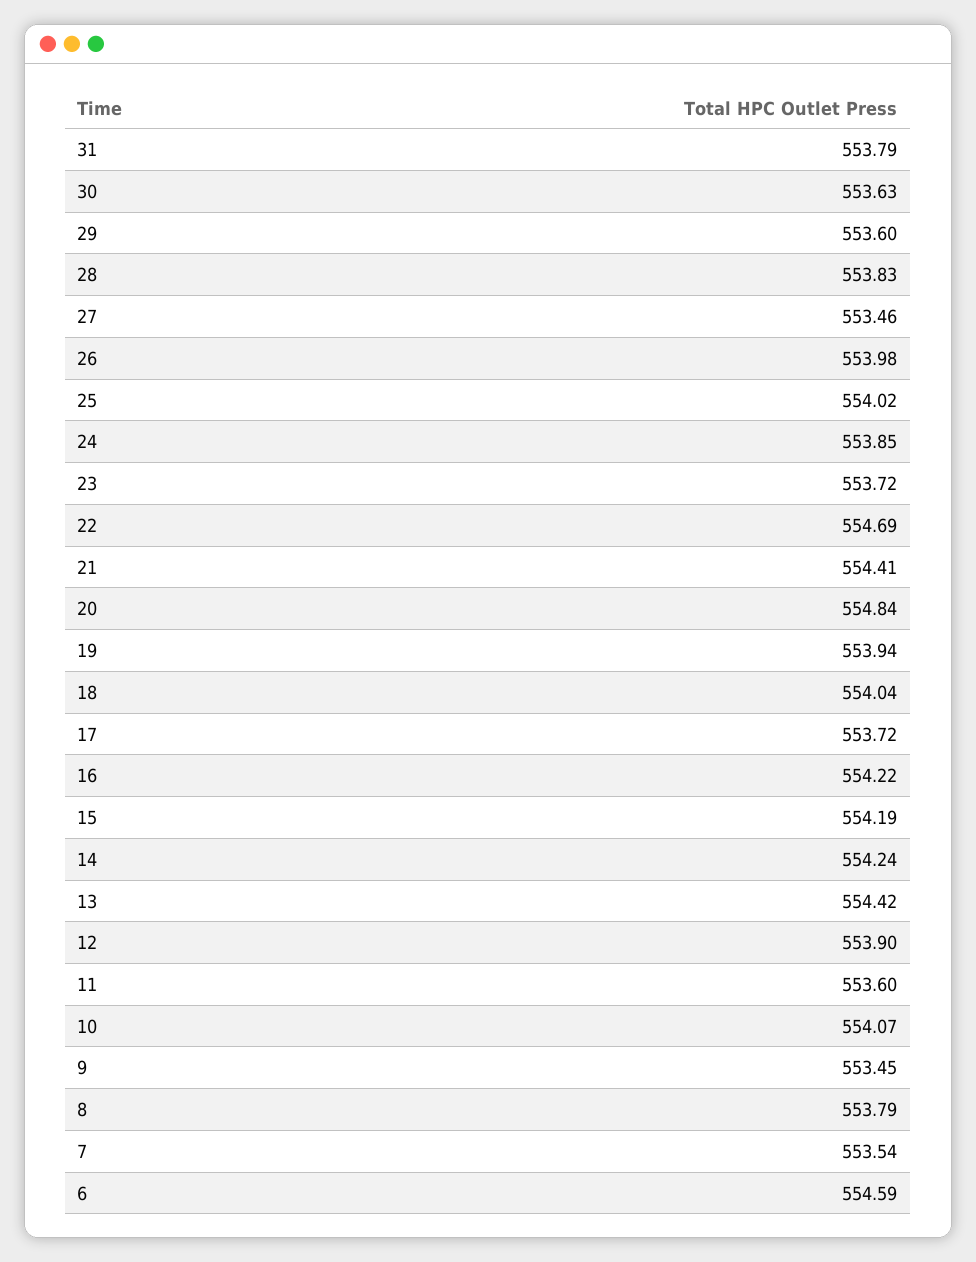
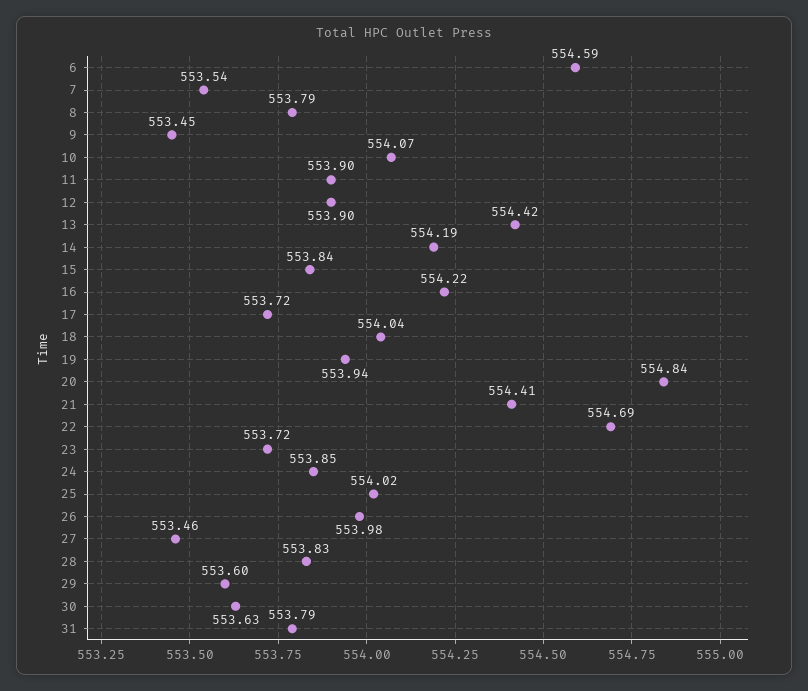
  {
    "31": 553.79,
    "30": 553.63,
    "29": 553.6,
    "28": 553.83,
    "27": 553.46,
    "26": 553.98,
    "25": 554.02,
    "24": 553.85,
    "23": 553.72,
    "22": 554.69,
    "21": 554.41,
    "20": 554.84,
    "19": 553.94,
    "18": 554.04,
    "17": 553.72,
    "16": 554.22,
-   "15": 554.19,
+   "15": 553.84,
-   "14": 554.24,
+   "14": 554.19,
    "13": 554.42,
    "12": 553.9,
-   "11": 553.6,
+   "11": 553.9,
    "10": 554.07,
    "9": 553.45,
    "8": 553.79,
    "7": 553.54,
    "6": 554.59
  }

